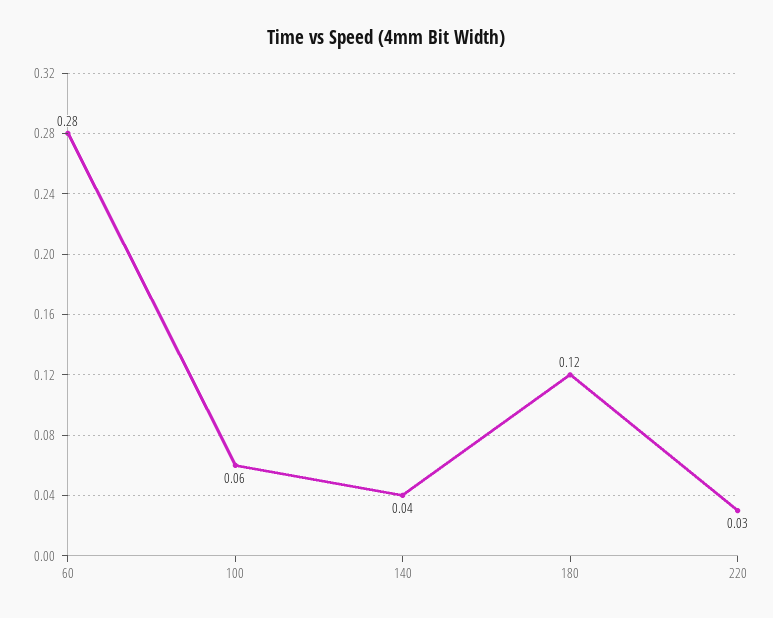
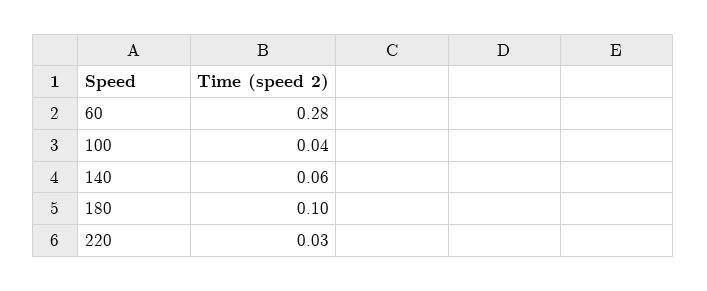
  {
    "60": 0.28,
-   "100": 0.06,
+   "100": 0.04,
-   "140": 0.04,
+   "140": 0.06,
-   "180": 0.12,
+   "180": 0.1,
    "220": 0.03
  }

